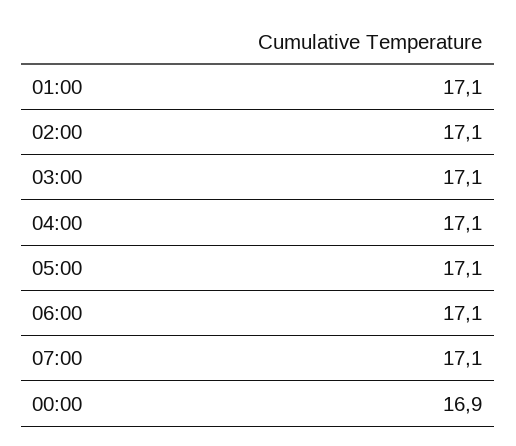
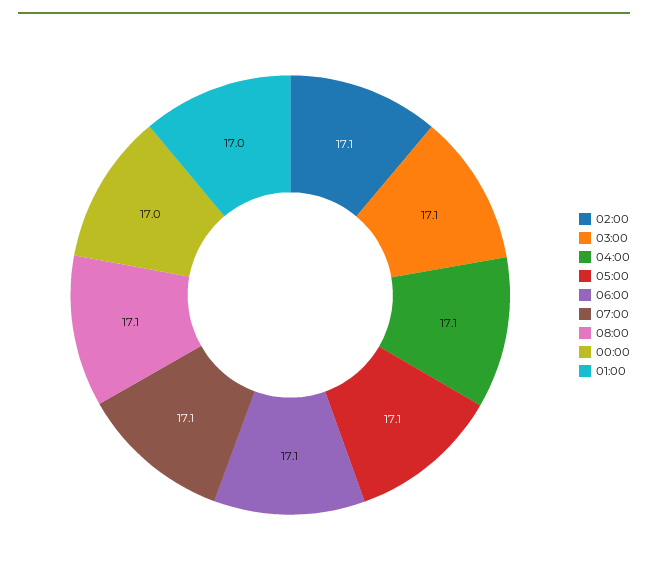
  {
-   "01:00": 17.1,
+   "01:00": 17,
    "02:00": 17.1,
    "03:00": 17.1,
    "04:00": 17.1,
    "05:00": 17.1,
    "06:00": 17.1,
    "07:00": 17.1,
-   "00:00": 16.9
+   "00:00": 17,
+   "08:00": 17.1
  }

